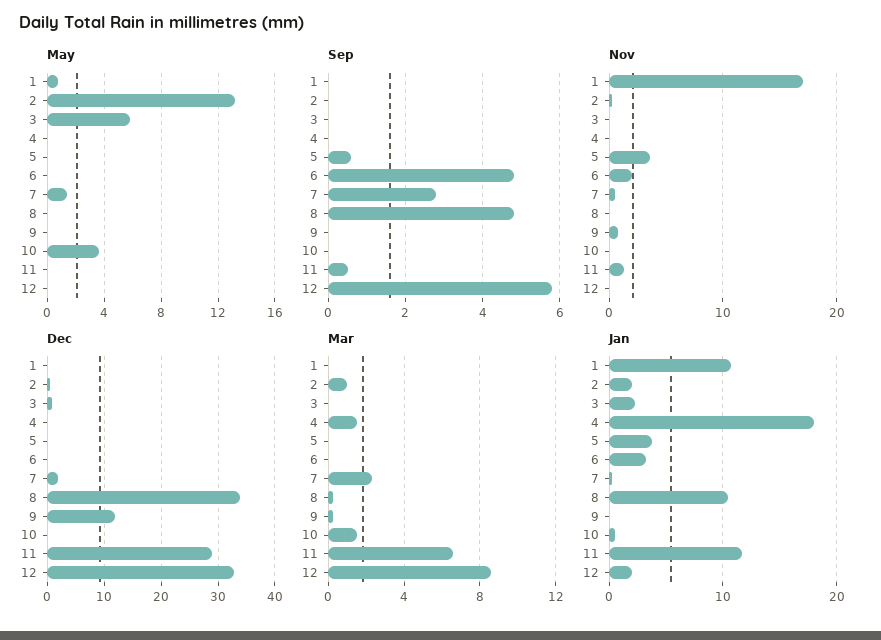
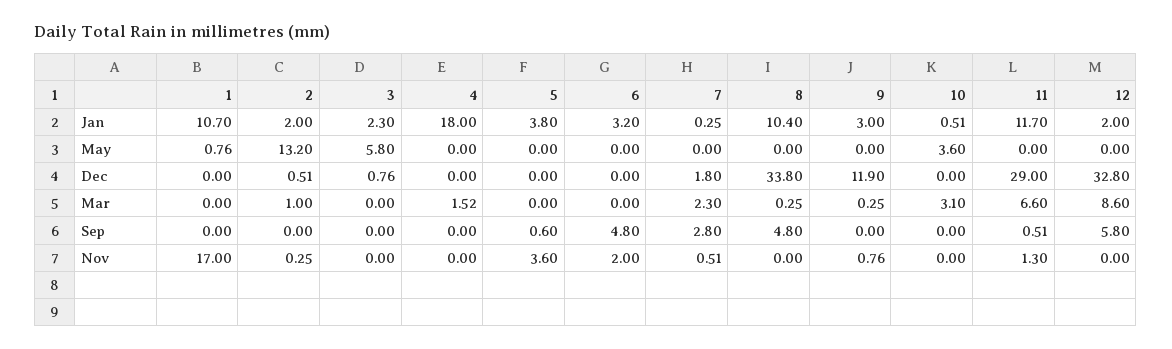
  {
    "May": {
      "1": 0.76,
      "2": 13.2,
      "3": 5.8,
      "4": 0,
      "5": 0,
      "6": 0,
-     "7": 1.5,
+     "7": 0,
      "8": 0,
      "9": 0,
      "10": 3.6,
      "11": 0,
      "12": 0
    },
    "Sep": {
      "1": 0,
      "2": 0,
      "3": 0,
      "4": 0,
      "5": 0.6,
      "6": 4.8,
      "7": 2.8,
      "8": 4.8,
      "9": 0,
      "10": 0,
      "11": 0.51,
      "12": 5.8
    },
    "Nov": {
      "1": 17,
      "2": 0.25,
      "3": 0,
      "4": 0,
      "5": 3.6,
      "6": 2,
      "7": 0.51,
      "8": 0,
      "9": 0.76,
      "10": 0,
      "11": 1.3,
      "12": 0
    },
    "Dec": {
      "1": 0,
      "2": 0.51,
      "3": 0.76,
      "4": 0,
      "5": 0,
      "6": 0,
      "7": 1.8,
      "8": 33.8,
      "9": 11.9,
      "10": 0,
      "11": 29,
      "12": 32.8
    },
    "Mar": {
      "1": 0,
      "2": 1,
      "3": 0,
      "4": 1.52,
      "5": 0,
      "6": 0,
      "7": 2.3,
      "8": 0.25,
      "9": 0.25,
-     "10": 1.5,
+     "10": 3.1,
      "11": 6.6,
      "12": 8.6
    },
    "Jan": {
      "1": 10.7,
      "2": 2,
      "3": 2.3,
      "4": 18,
      "5": 3.8,
      "6": 3.2,
      "7": 0.25,
      "8": 10.4,
-     "9": 0,
+     "9": 3,
      "10": 0.51,
      "11": 11.7,
      "12": 2
    }
  }

